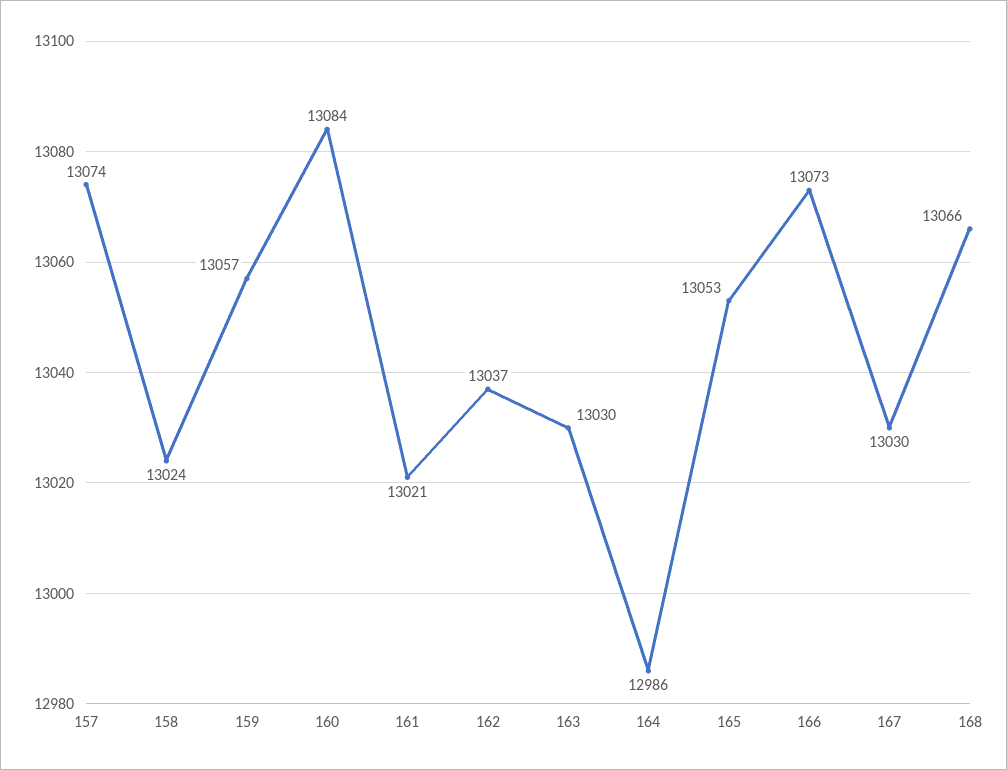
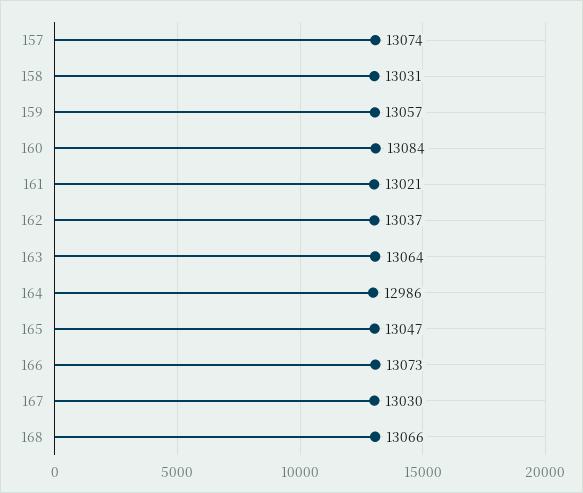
  {
    "157": 13074,
-   "158": 13024,
+   "158": 13031,
    "159": 13057,
    "160": 13084,
    "161": 13021,
    "162": 13037,
-   "163": 13030,
+   "163": 13064,
    "164": 12986,
-   "165": 13053,
+   "165": 13047,
    "166": 13073,
    "167": 13030,
    "168": 13066
  }

